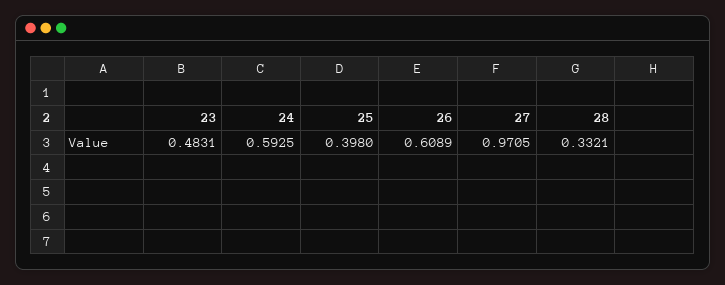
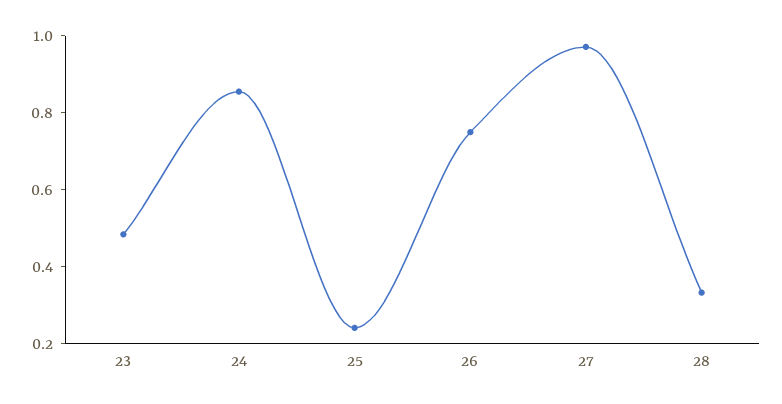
  {
    "23": 0.4831,
-   "24": 0.5925,
+   "24": 0.85,
-   "25": 0.398,
+   "25": 0.25,
-   "26": 0.6089,
+   "26": 0.75,
    "27": 0.9705,
    "28": 0.3321
  }

